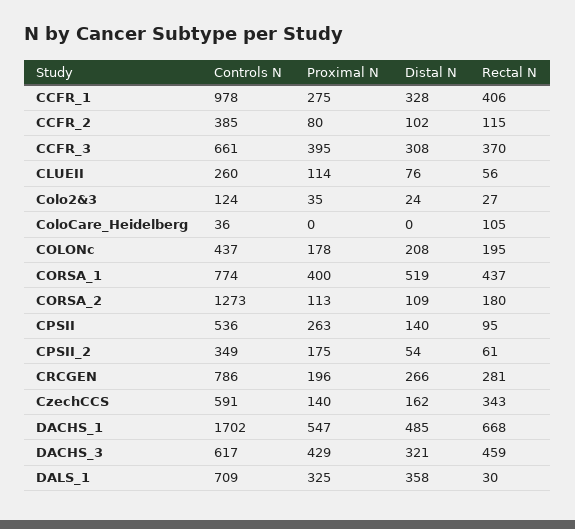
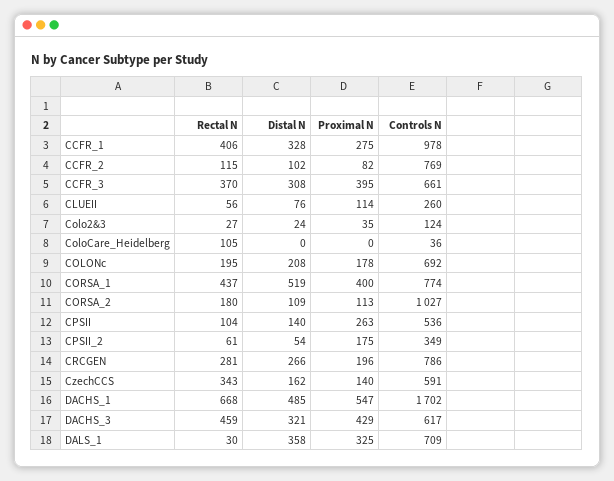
  {
    "Controls N": {
      "CCFR_1": 978,
-     "CCFR_2": 385,
+     "CCFR_2": 769,
      "CCFR_3": 661,
      "CLUEII": 260,
      "Colo2&3": 124,
      "ColoCare_Heidelberg": 36,
-     "COLONc": 437,
+     "COLONc": 692,
      "CORSA_1": 774,
-     "CORSA_2": 1273,
+     "CORSA_2": 1027,
      "CPSII": 536,
      "CPSII_2": 349,
      "CRCGEN": 786,
      "CzechCCS": 591,
      "DACHS_1": 1702,
      "DACHS_3": 617,
      "DALS_1": 709
    },
    "Proximal N": {
      "CCFR_1": 275,
-     "CCFR_2": 80,
+     "CCFR_2": 82,
      "CCFR_3": 395,
      "CLUEII": 114,
      "Colo2&3": 35,
      "ColoCare_Heidelberg": 0,
      "COLONc": 178,
      "CORSA_1": 400,
      "CORSA_2": 113,
      "CPSII": 263,
      "CPSII_2": 175,
      "CRCGEN": 196,
      "CzechCCS": 140,
      "DACHS_1": 547,
      "DACHS_3": 429,
      "DALS_1": 325
    },
    "Distal N": {
      "CCFR_1": 328,
      "CCFR_2": 102,
      "CCFR_3": 308,
      "CLUEII": 76,
      "Colo2&3": 24,
      "ColoCare_Heidelberg": 0,
      "COLONc": 208,
      "CORSA_1": 519,
      "CORSA_2": 109,
      "CPSII": 140,
      "CPSII_2": 54,
      "CRCGEN": 266,
      "CzechCCS": 162,
      "DACHS_1": 485,
      "DACHS_3": 321,
      "DALS_1": 358
    },
    "Rectal N": {
      "CCFR_1": 406,
      "CCFR_2": 115,
      "CCFR_3": 370,
      "CLUEII": 56,
      "Colo2&3": 27,
      "ColoCare_Heidelberg": 105,
      "COLONc": 195,
      "CORSA_1": 437,
      "CORSA_2": 180,
-     "CPSII": 95,
+     "CPSII": 104,
      "CPSII_2": 61,
      "CRCGEN": 281,
      "CzechCCS": 343,
      "DACHS_1": 668,
      "DACHS_3": 459,
      "DALS_1": 30
    }
  }

